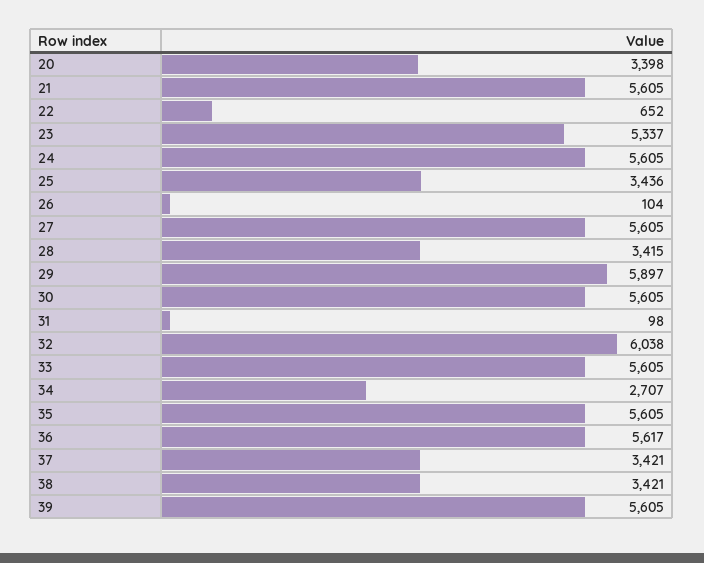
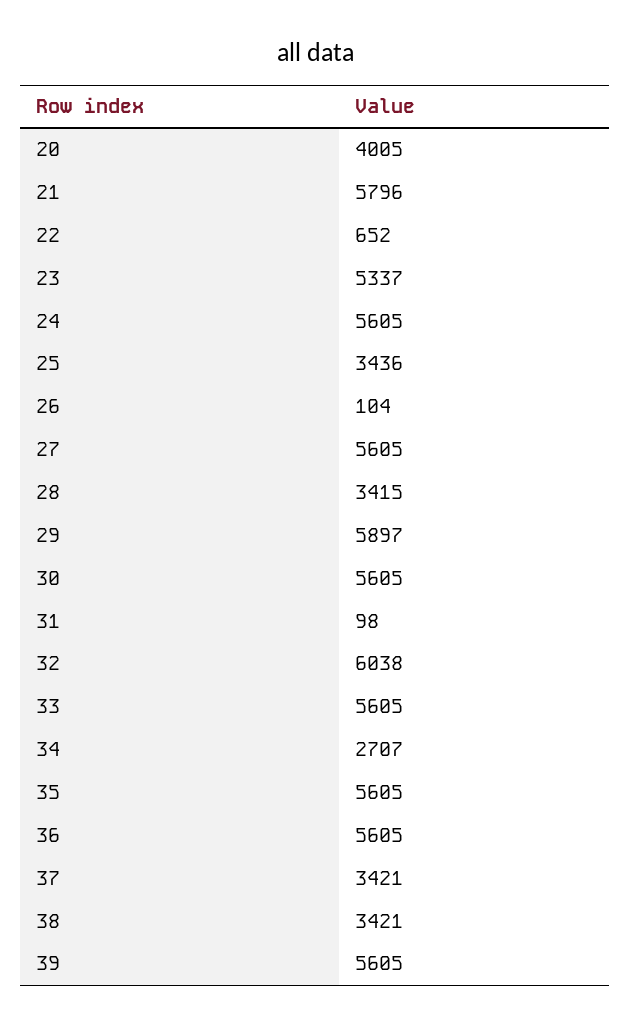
  {
-   "20": 3398,
+   "20": 4005,
-   "21": 5605,
+   "21": 5796,
    "22": 652,
    "23": 5337,
    "24": 5605,
    "25": 3436,
    "26": 104,
    "27": 5605,
    "28": 3415,
    "29": 5897,
    "30": 5605,
    "31": 98,
    "32": 6038,
    "33": 5605,
    "34": 2707,
    "35": 5605,
-   "36": 5617,
+   "36": 5605,
    "37": 3421,
    "38": 3421,
    "39": 5605
  }

